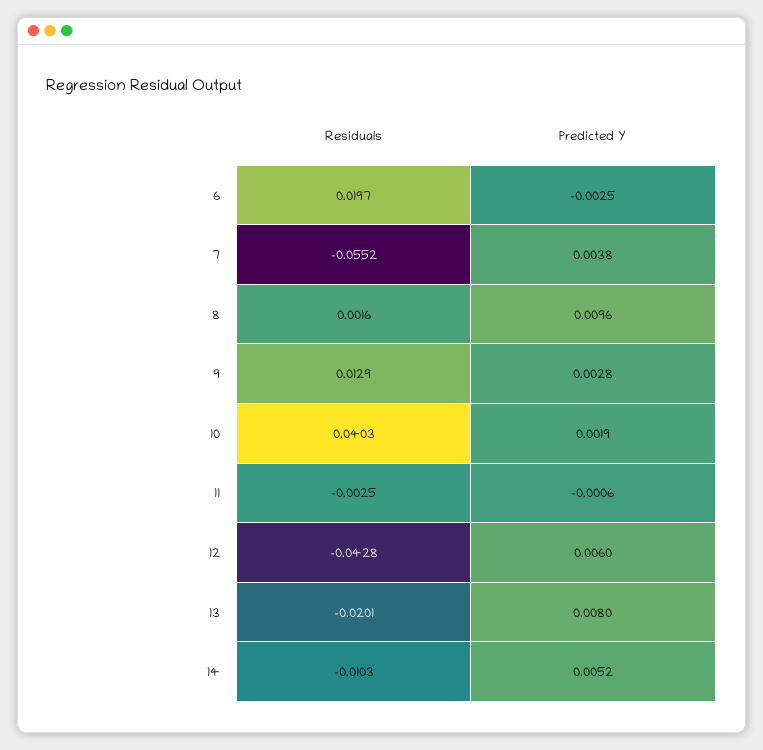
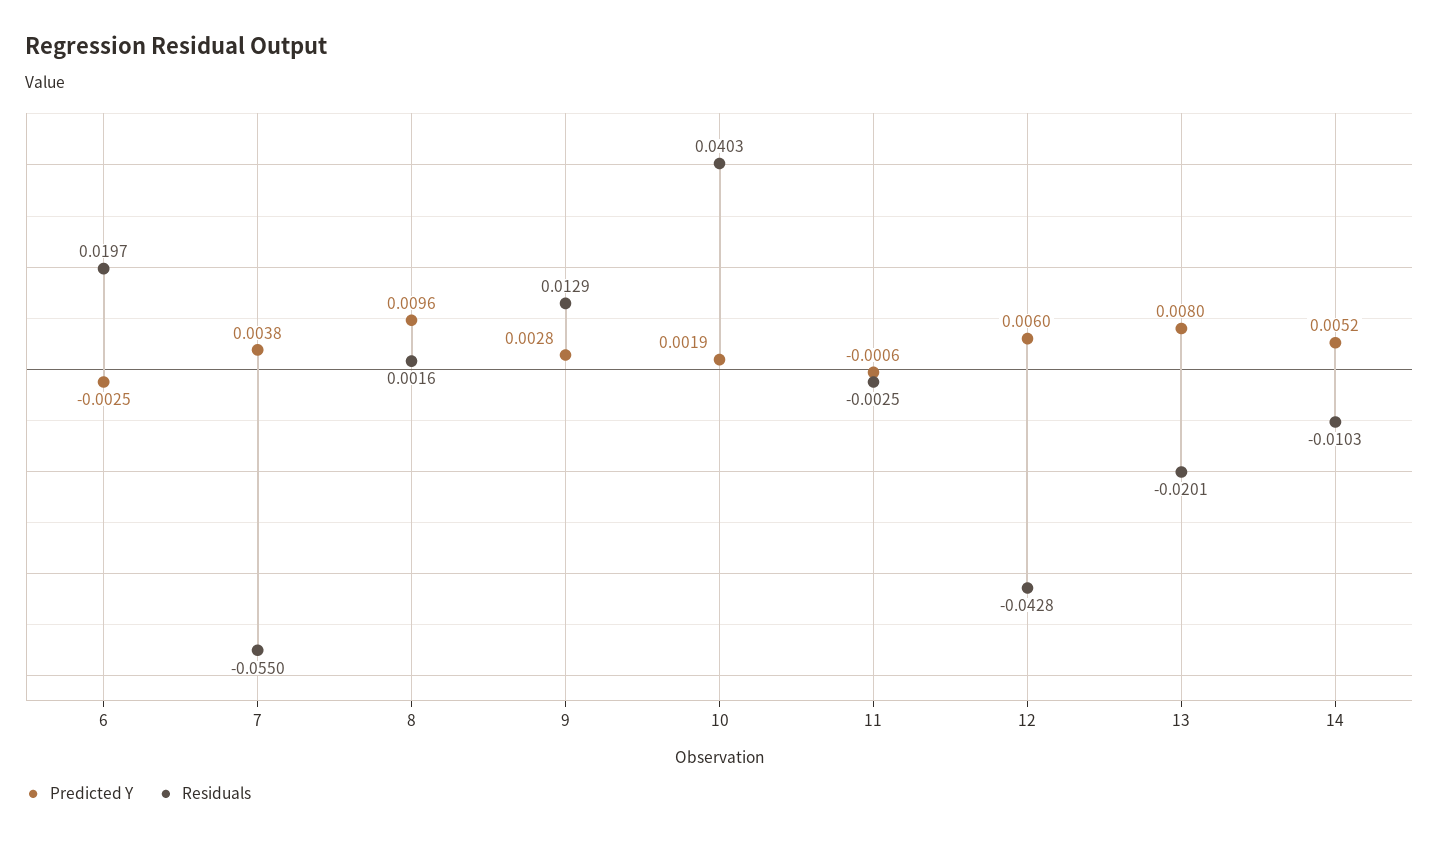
  {
    "Residuals": {
      "6": 0.0197,
-     "7": -0.0552,
+     "7": -0.055,
      "8": 0.0016,
      "9": 0.0129,
      "10": 0.0403,
      "11": -0.0025,
      "12": -0.0428,
      "13": -0.0201,
      "14": -0.0103
    },
    "Predicted Y": {
      "6": -0.0025,
      "7": 0.0038,
      "8": 0.0096,
      "9": 0.0028,
      "10": 0.0019,
      "11": -0.0006,
      "12": 0.006,
      "13": 0.008,
      "14": 0.0052
    }
  }

